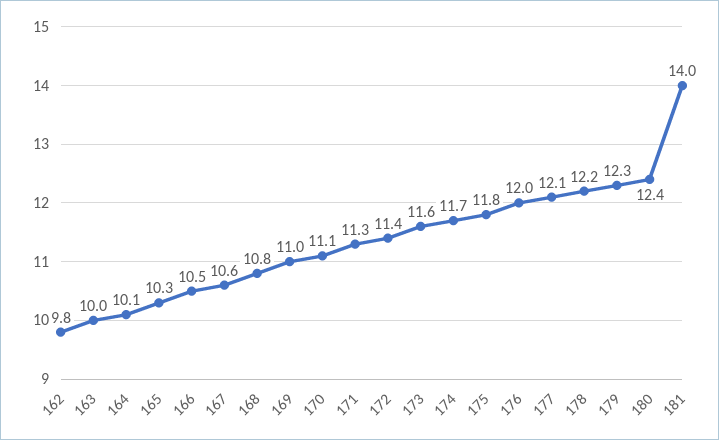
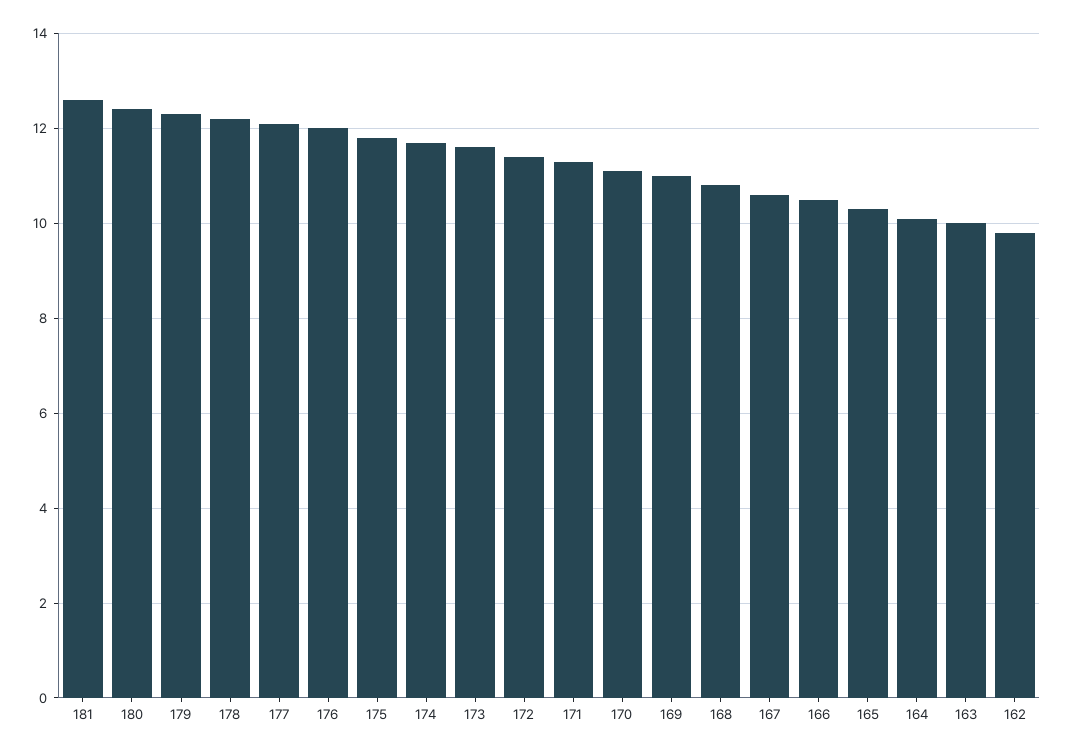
  {
    "162": 9.8,
    "163": 10,
    "164": 10.1,
    "165": 10.3,
    "166": 10.5,
    "167": 10.6,
    "168": 10.8,
    "169": 11,
    "170": 11.1,
    "171": 11.3,
    "172": 11.4,
    "173": 11.6,
    "174": 11.7,
    "175": 11.8,
    "176": 12,
    "177": 12.1,
    "178": 12.2,
    "179": 12.3,
    "180": 12.4,
-   "181": 14
+   "181": 12.5
  }

